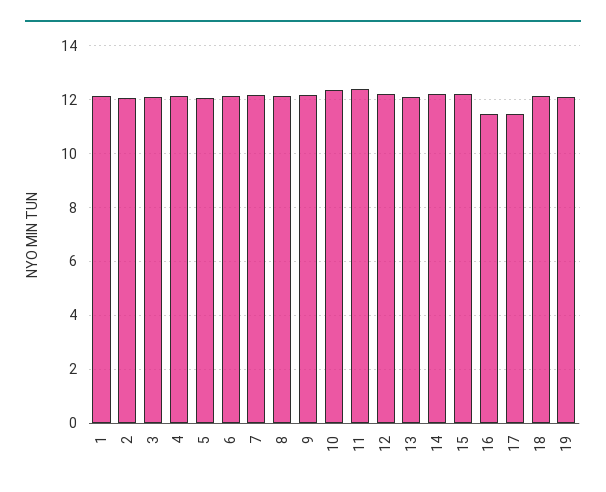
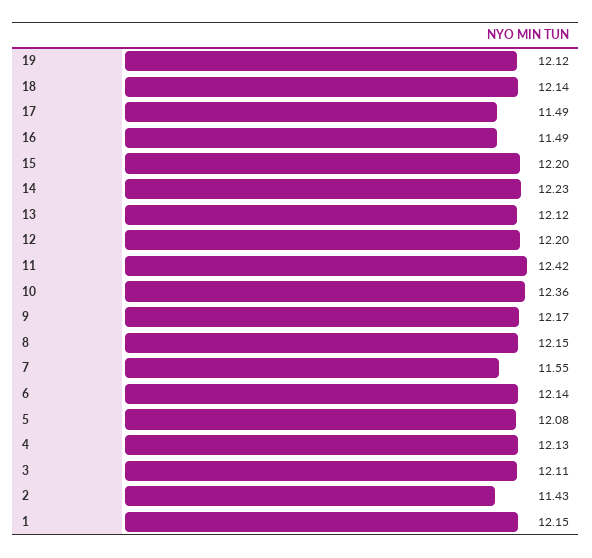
  {
    "1": 12.15,
-   "2": 12,
+   "2": 11.43,
    "3": 12.11,
    "4": 12.13,
    "5": 12.08,
    "6": 12.14,
-   "7": 12.25,
+   "7": 11.55,
    "8": 12.15,
    "9": 12.17,
    "10": 12.36,
    "11": 12.42,
    "12": 12.2,
    "13": 12.12,
    "14": 12.23,
    "15": 12.2,
    "16": 11.49,
    "17": 11.49,
    "18": 12.14,
    "19": 12.12
  }

